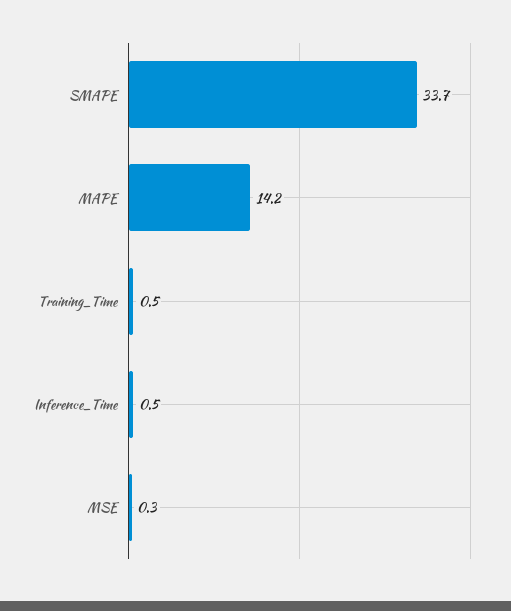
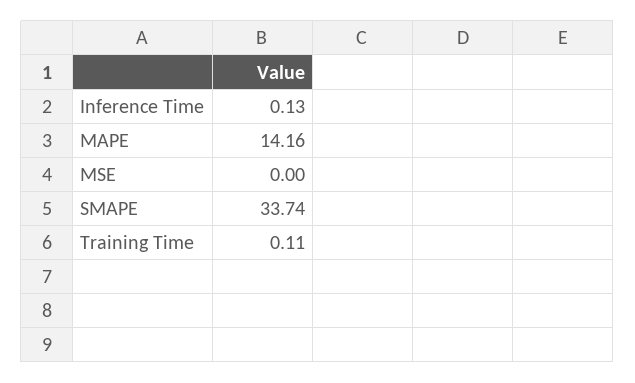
  {
    "SMAPE": 33.74,
    "MAPE": 14.16,
-   "Training_Time": 0.5,
+   "Training_Time": 0.11,
-   "Inference_Time": 0.5,
+   "Inference_Time": 0.13,
-   "MSE": 0.3
+   "MSE": 0
  }

